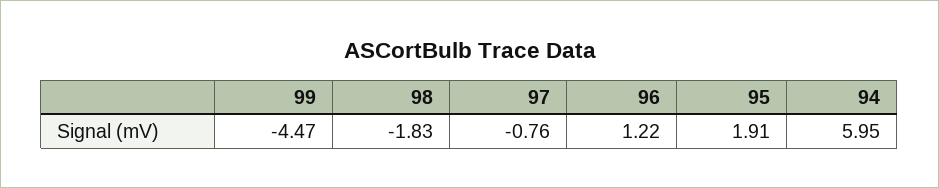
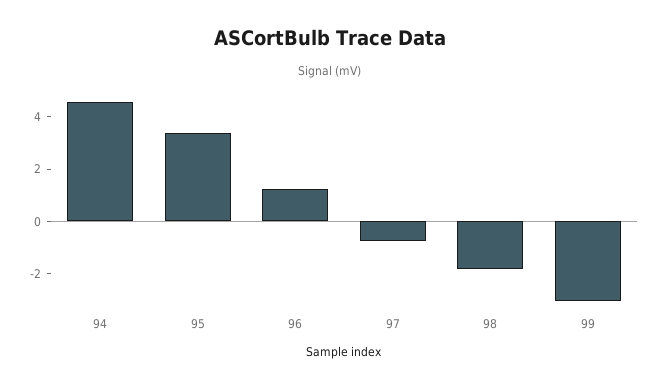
  {
-   "99": -4.47,
+   "99": -3,
    "98": -1.83,
    "97": -0.76,
    "96": 1.22,
-   "95": 1.91,
+   "95": 3.5,
-   "94": 5.95
+   "94": 4.5
  }

